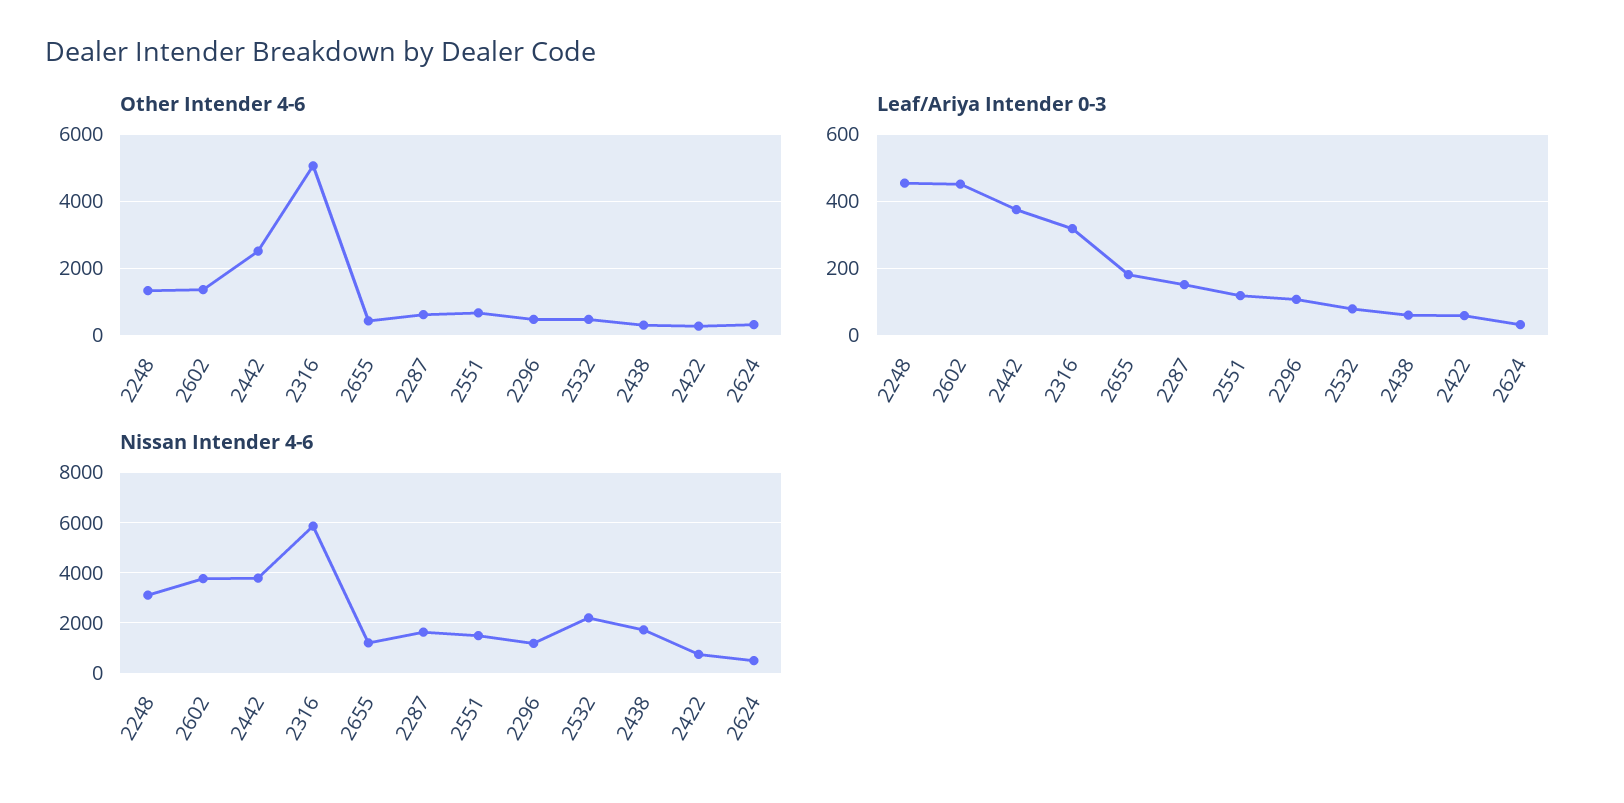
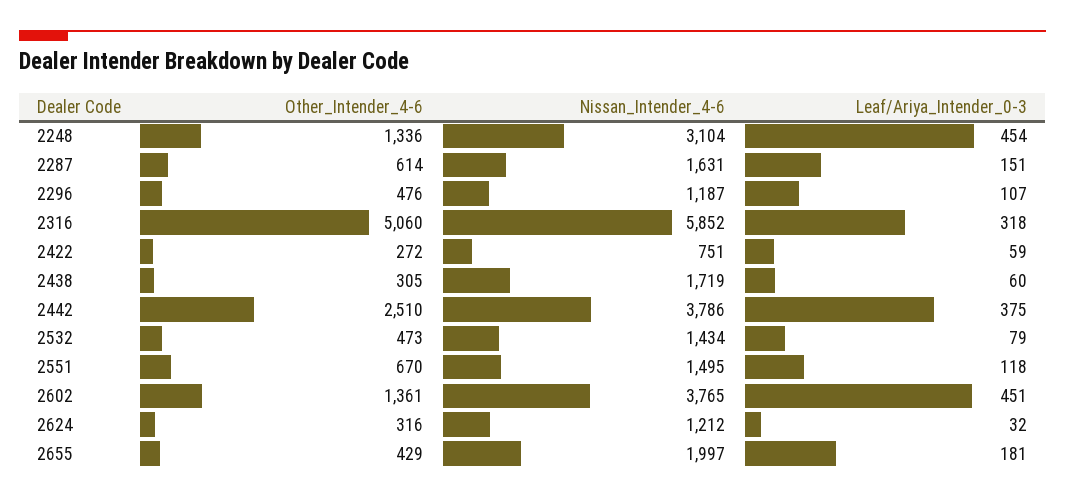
  {
    "Other Intender 4-6": {
      "2248": 1336,
      "2602": 1361,
      "2442": 2510,
      "2316": 5060,
      "2655": 429,
      "2287": 614,
      "2551": 670,
      "2296": 476,
      "2532": 473,
      "2438": 305,
      "2422": 272,
      "2624": 316
    },
    "Leaf/Ariya Intender 0-3": {
      "2248": 454,
      "2602": 451,
      "2442": 375,
      "2316": 318,
      "2655": 181,
      "2287": 151,
      "2551": 118,
      "2296": 107,
      "2532": 79,
      "2438": 60,
      "2422": 59,
      "2624": 32
    },
    "Nissan Intender 4-6": {
      "2248": 3104,
      "2602": 3765,
      "2442": 3786,
      "2316": 5852,
-     "2655": 1250,
+     "2655": 1997,
      "2287": 1631,
      "2551": 1495,
      "2296": 1187,
-     "2532": 2250,
+     "2532": 1434,
      "2438": 1719,
      "2422": 751,
-     "2624": 500
+     "2624": 1212
    }
  }

